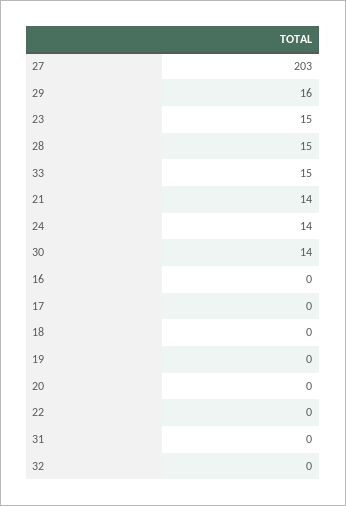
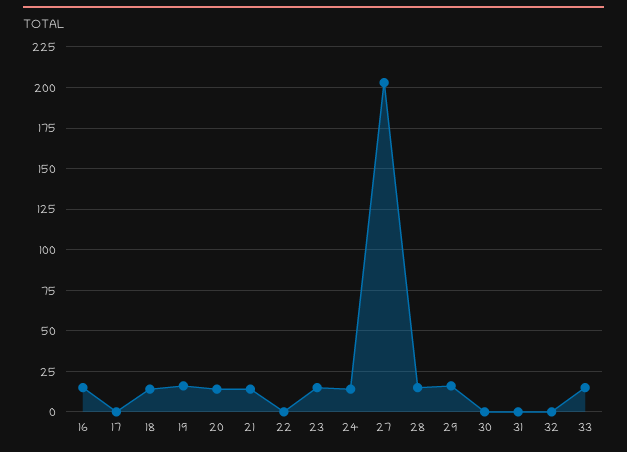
  {
    "27": 203,
    "29": 16,
    "23": 15,
    "28": 15,
    "33": 15,
    "21": 14,
    "24": 14,
-   "30": 14,
+   "30": 0,
-   "16": 0,
+   "16": 15,
    "17": 0,
-   "18": 0,
+   "18": 15,
-   "19": 0,
+   "19": 15,
-   "20": 0,
+   "20": 15,
    "22": 0,
    "31": 0,
    "32": 0
  }

